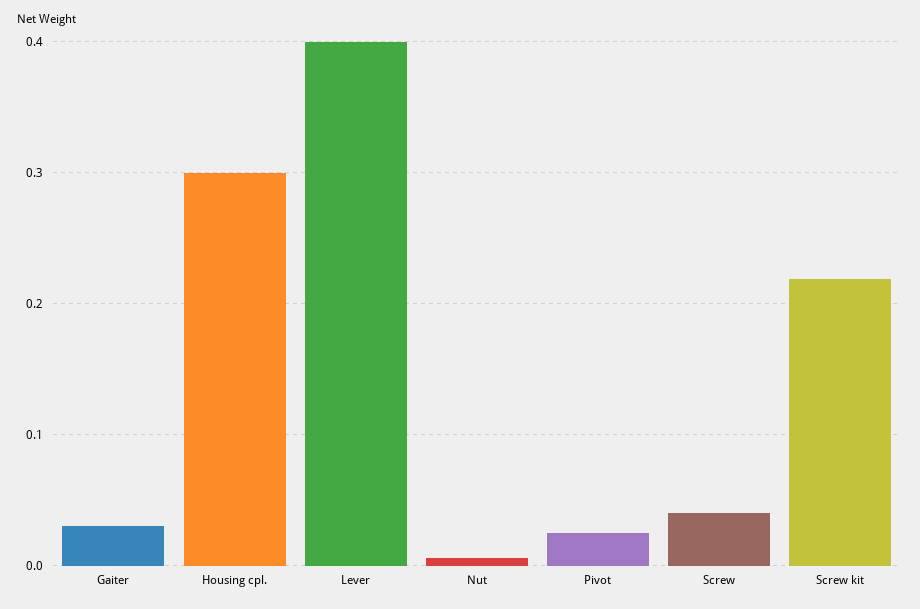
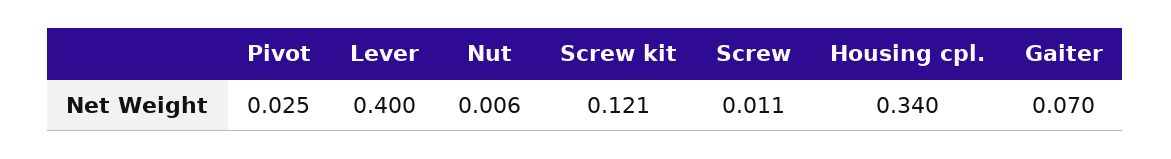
  {
-   "Gaiter": 0.03,
+   "Gaiter": 0.07,
-   "Housing cpl.": 0.3,
+   "Housing cpl.": 0.34,
    "Lever": 0.4,
    "Nut": 0.006,
    "Pivot": 0.025,
-   "Screw": 0.04,
+   "Screw": 0.011,
-   "Screw kit": 0.22
+   "Screw kit": 0.121
  }

